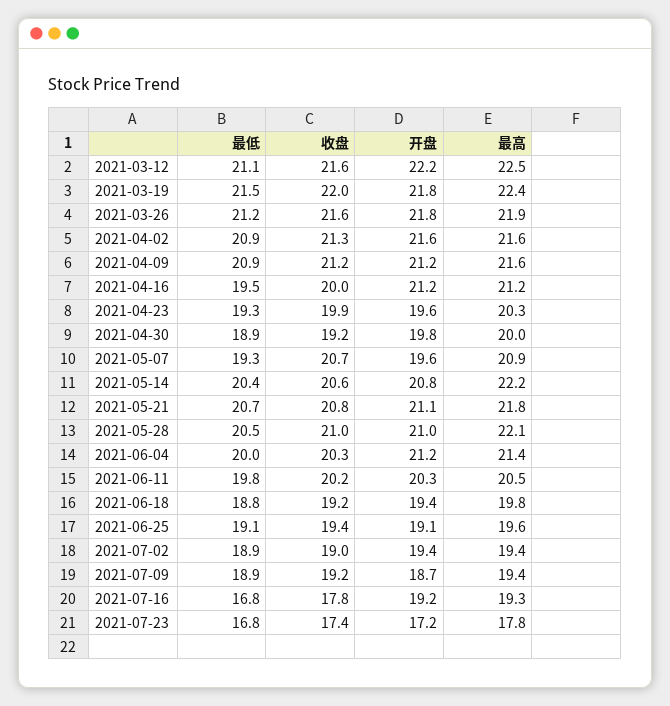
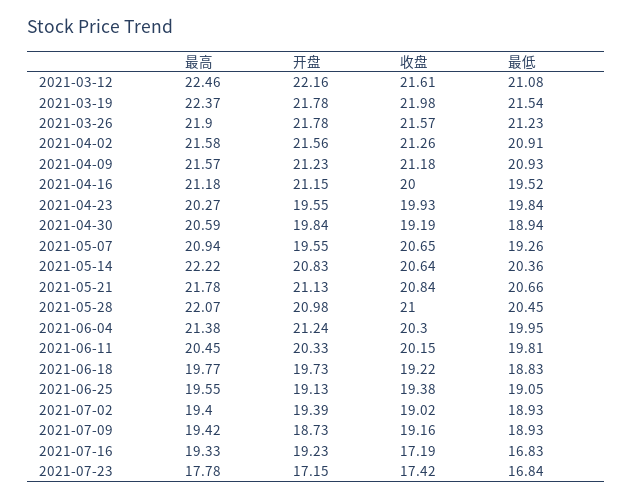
  {
    "最低": {
      "2021-03-12": 21.08,
      "2021-03-19": 21.54,
      "2021-03-26": 21.23,
      "2021-04-02": 20.91,
      "2021-04-09": 20.93,
      "2021-04-16": 19.52,
-     "2021-04-23": 19.3,
+     "2021-04-23": 19.84,
      "2021-04-30": 18.94,
      "2021-05-07": 19.26,
      "2021-05-14": 20.36,
      "2021-05-21": 20.66,
      "2021-05-28": 20.45,
      "2021-06-04": 19.95,
      "2021-06-11": 19.81,
      "2021-06-18": 18.83,
      "2021-06-25": 19.05,
      "2021-07-02": 18.93,
      "2021-07-09": 18.93,
      "2021-07-16": 16.83,
      "2021-07-23": 16.84
    },
    "收盘": {
      "2021-03-12": 21.61,
      "2021-03-19": 21.98,
      "2021-03-26": 21.57,
      "2021-04-02": 21.26,
      "2021-04-09": 21.18,
      "2021-04-16": 20,
      "2021-04-23": 19.93,
      "2021-04-30": 19.19,
      "2021-05-07": 20.65,
      "2021-05-14": 20.64,
      "2021-05-21": 20.84,
      "2021-05-28": 21,
      "2021-06-04": 20.3,
      "2021-06-11": 20.15,
      "2021-06-18": 19.22,
      "2021-06-25": 19.38,
      "2021-07-02": 19.02,
      "2021-07-09": 19.16,
-     "2021-07-16": 17.8,
+     "2021-07-16": 17.19,
      "2021-07-23": 17.42
    },
    "开盘": {
      "2021-03-12": 22.16,
      "2021-03-19": 21.78,
      "2021-03-26": 21.78,
      "2021-04-02": 21.56,
      "2021-04-09": 21.23,
      "2021-04-16": 21.15,
      "2021-04-23": 19.55,
      "2021-04-30": 19.84,
      "2021-05-07": 19.55,
      "2021-05-14": 20.83,
      "2021-05-21": 21.13,
      "2021-05-28": 20.98,
      "2021-06-04": 21.24,
      "2021-06-11": 20.33,
-     "2021-06-18": 19.4,
+     "2021-06-18": 19.73,
      "2021-06-25": 19.13,
      "2021-07-02": 19.39,
      "2021-07-09": 18.73,
      "2021-07-16": 19.23,
      "2021-07-23": 17.15
    },
    "最高": {
      "2021-03-12": 22.46,
      "2021-03-19": 22.37,
      "2021-03-26": 21.9,
      "2021-04-02": 21.58,
      "2021-04-09": 21.57,
      "2021-04-16": 21.18,
      "2021-04-23": 20.27,
-     "2021-04-30": 20,
+     "2021-04-30": 20.59,
      "2021-05-07": 20.94,
      "2021-05-14": 22.22,
      "2021-05-21": 21.78,
      "2021-05-28": 22.07,
      "2021-06-04": 21.38,
      "2021-06-11": 20.45,
      "2021-06-18": 19.77,
      "2021-06-25": 19.55,
      "2021-07-02": 19.4,
      "2021-07-09": 19.42,
      "2021-07-16": 19.33,
      "2021-07-23": 17.78
    }
  }

